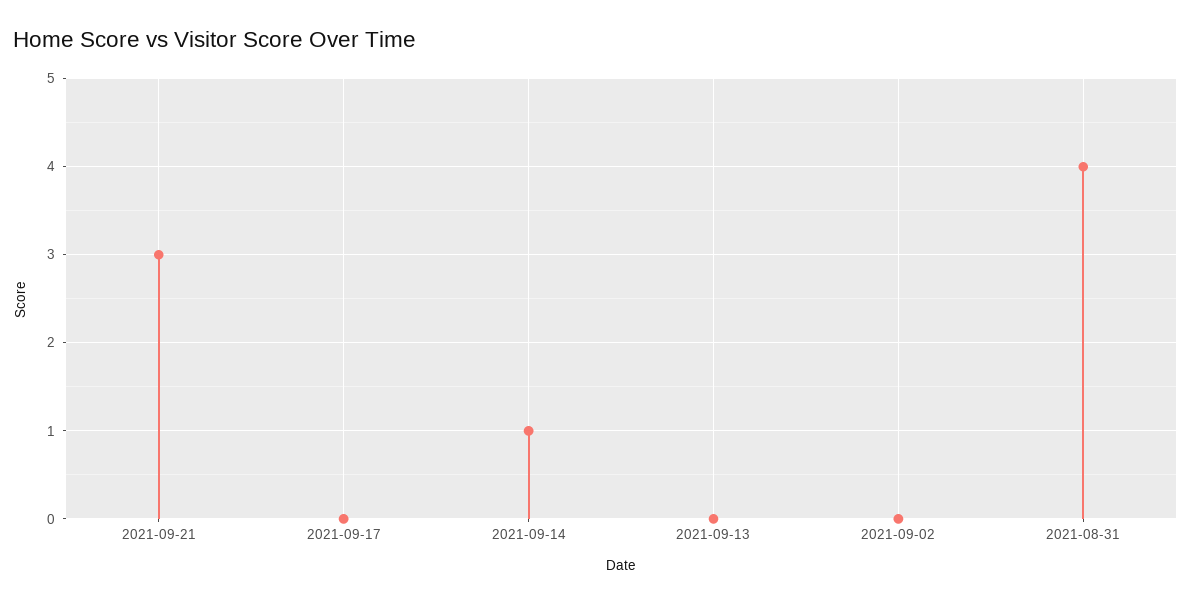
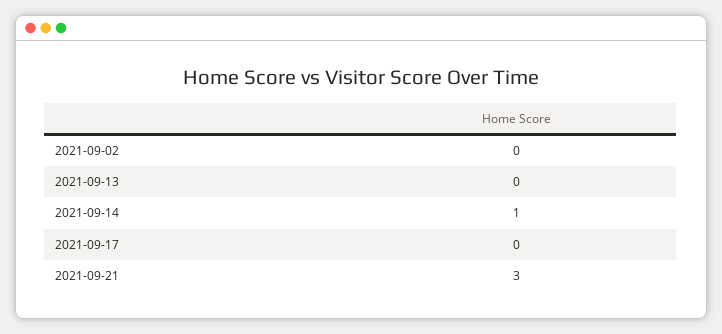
  {
    "2021-09-21": 3,
    "2021-09-17": 0,
    "2021-09-14": 1,
    "2021-09-13": 0,
-   "2021-09-02": 0,
+   "2021-09-02": 0
-   "2021-08-31": 4
  }

